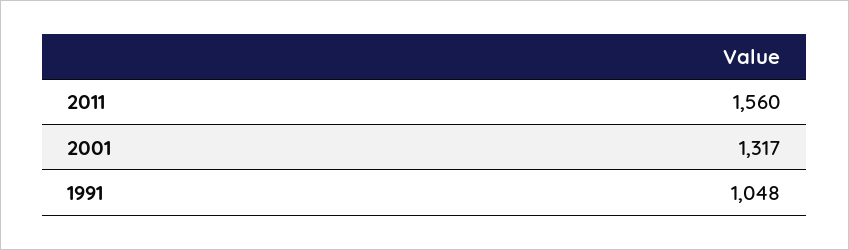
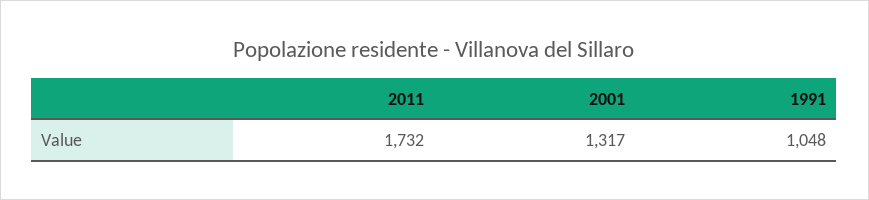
  {
-   "2011": 1560,
+   "2011": 1732,
    "2001": 1317,
    "1991": 1048
  }

